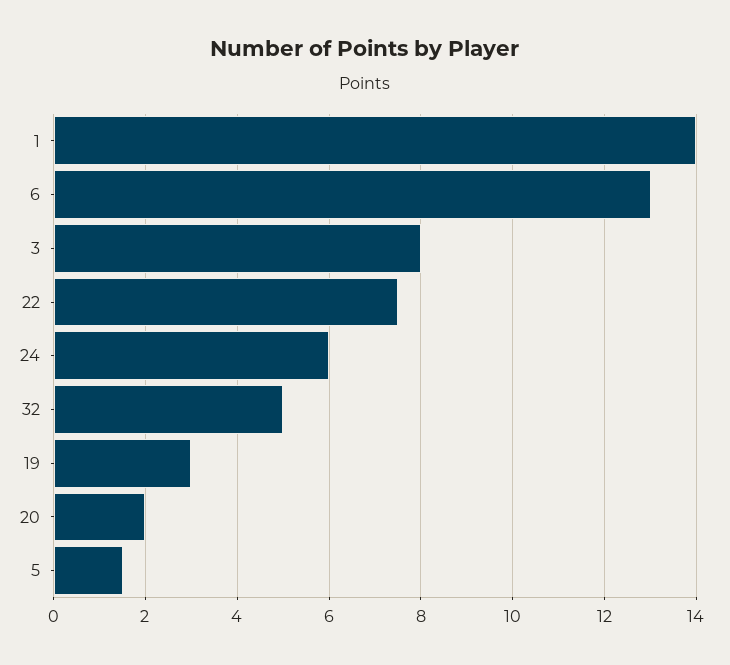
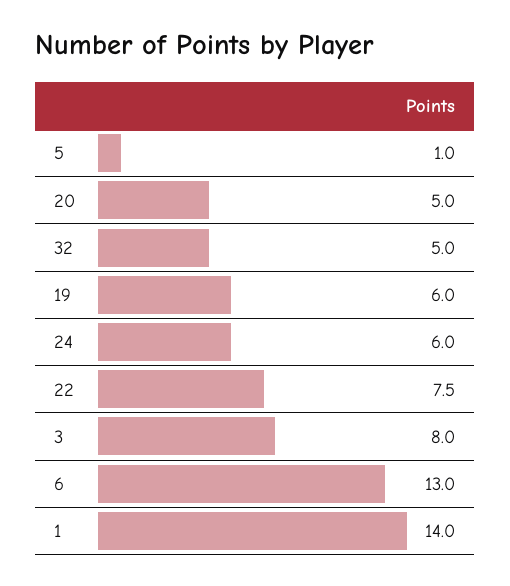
  {
    "1": 14,
    "6": 13,
    "3": 8,
    "22": 7.5,
    "24": 6,
    "32": 5,
-   "19": 3,
+   "19": 6,
-   "20": 2,
+   "20": 5,
-   "5": 1.5
+   "5": 1
  }

